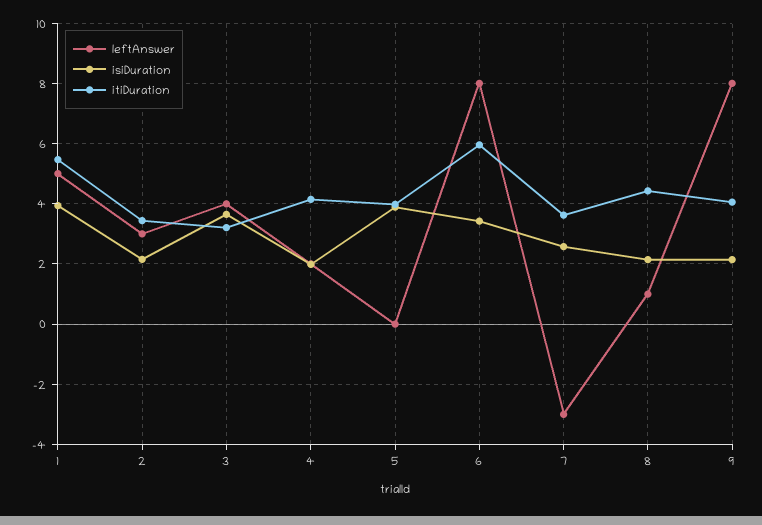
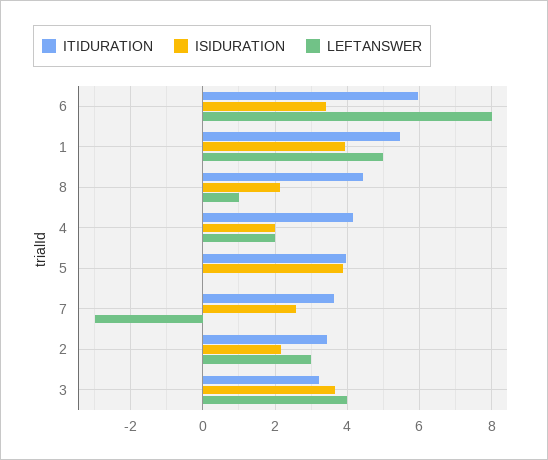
  {
    "leftAnswer": {
      "1": 5,
      "2": 3,
      "3": 4,
      "4": 2,
      "5": 0,
      "6": 8,
      "7": -3,
-     "8": 1,
+     "8": 1
-     "9": 8
    },
    "isiDuration": {
      "1": 4,
      "2": 2.2,
      "3": 3.6,
      "4": 2,
      "5": 3.8,
      "6": 3.4,
      "7": 2.6,
-     "8": 2.2,
+     "8": 2.2
-     "9": 2.2
    },
    "itiDuration": {
      "1": 5.4,
      "2": 3.4,
      "3": 3.2,
      "4": 4.2,
      "5": 4,
      "6": 6,
      "7": 3.6,
-     "8": 4.4,
+     "8": 4.4
-     "9": 4
    }
  }

